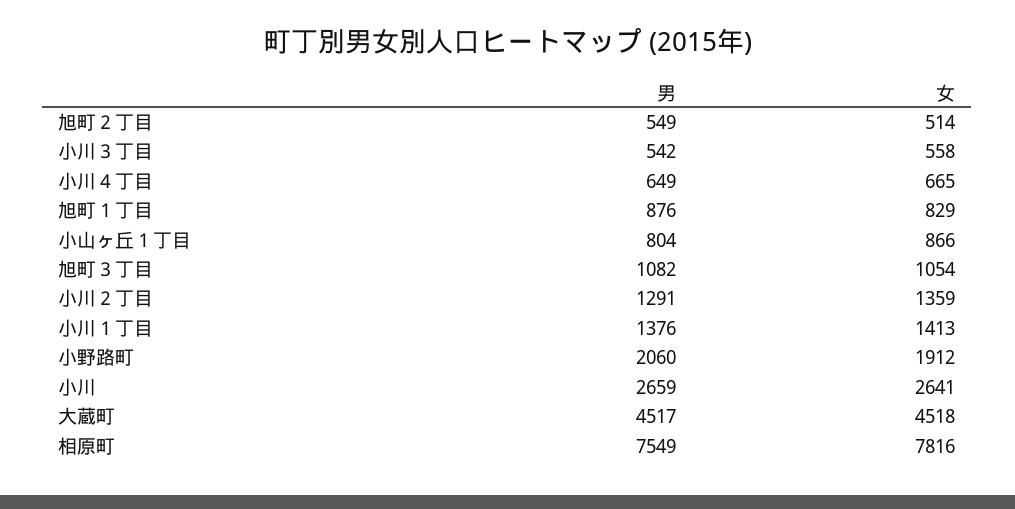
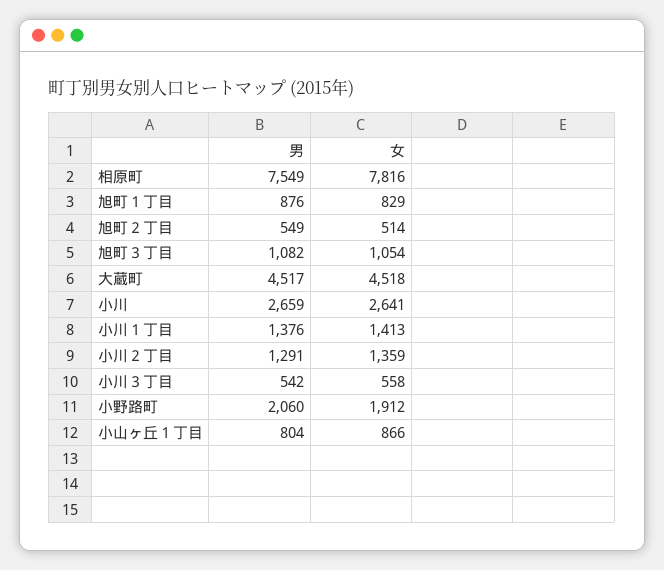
  {
    "男": {
      "旭町２丁目": 549,
      "小川３丁目": 542,
-     "小川４丁目": 649,
      "旭町１丁目": 876,
      "小山ヶ丘１丁目": 804,
      "旭町３丁目": 1082,
      "小川２丁目": 1291,
      "小川１丁目": 1376,
      "小野路町": 2060,
      "小川": 2659,
      "大蔵町": 4517,
      "相原町": 7549
    },
    "女": {
      "旭町２丁目": 514,
      "小川３丁目": 558,
-     "小川４丁目": 665,
      "旭町１丁目": 829,
      "小山ヶ丘１丁目": 866,
      "旭町３丁目": 1054,
      "小川２丁目": 1359,
      "小川１丁目": 1413,
      "小野路町": 1912,
      "小川": 2641,
      "大蔵町": 4518,
      "相原町": 7816
    }
  }

